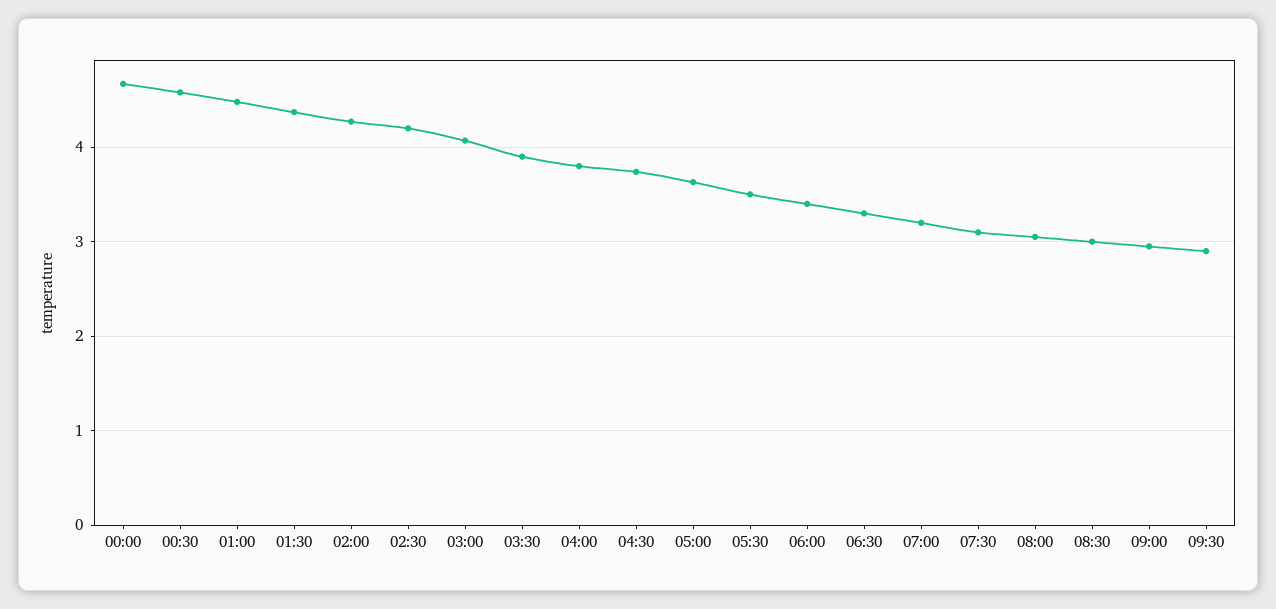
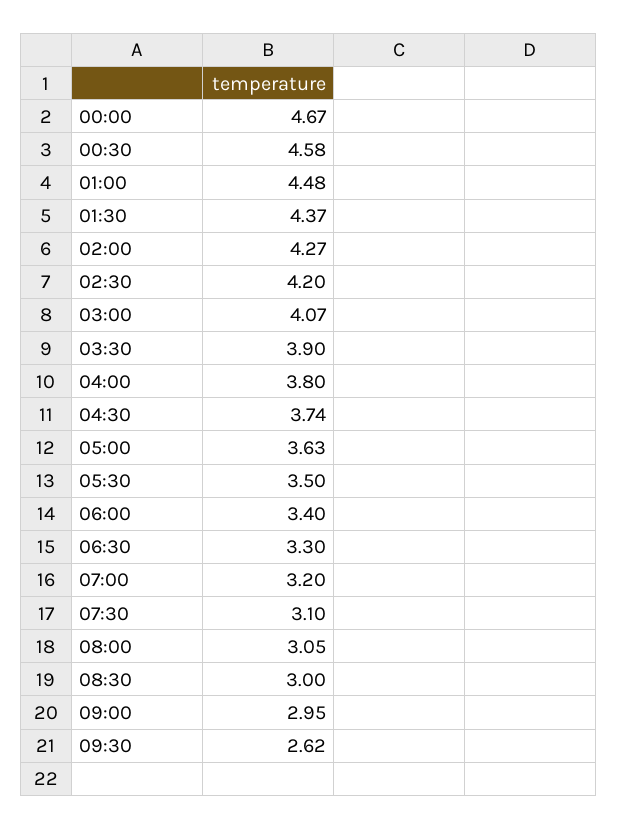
  {
    "00:00": 4.67,
    "00:30": 4.58,
    "01:00": 4.48,
    "01:30": 4.37,
    "02:00": 4.27,
    "02:30": 4.2,
    "03:00": 4.07,
    "03:30": 3.9,
    "04:00": 3.8,
    "04:30": 3.74,
    "05:00": 3.63,
    "05:30": 3.5,
    "06:00": 3.4,
    "06:30": 3.3,
    "07:00": 3.2,
    "07:30": 3.1,
    "08:00": 3.05,
    "08:30": 3,
    "09:00": 2.95,
-   "09:30": 2.9
+   "09:30": 2.62
  }

